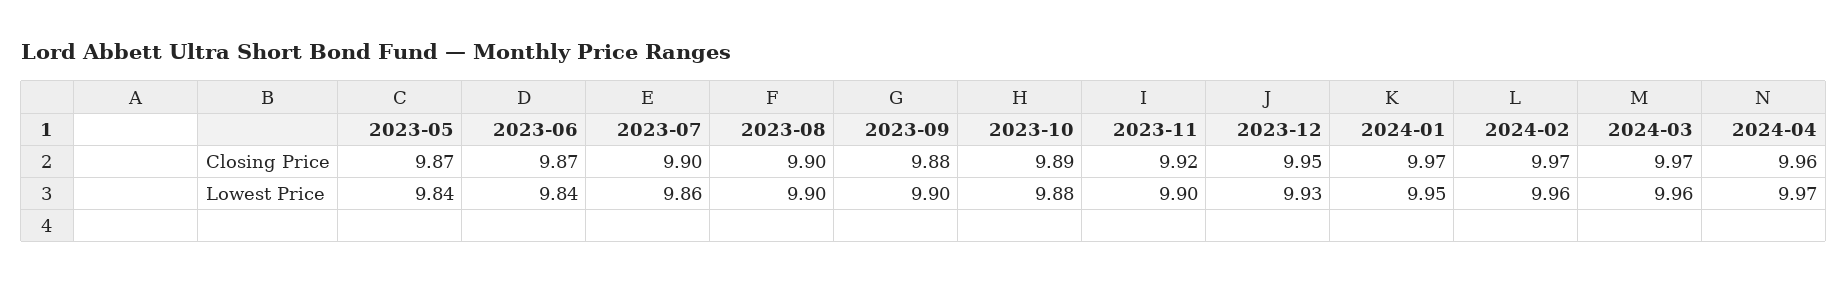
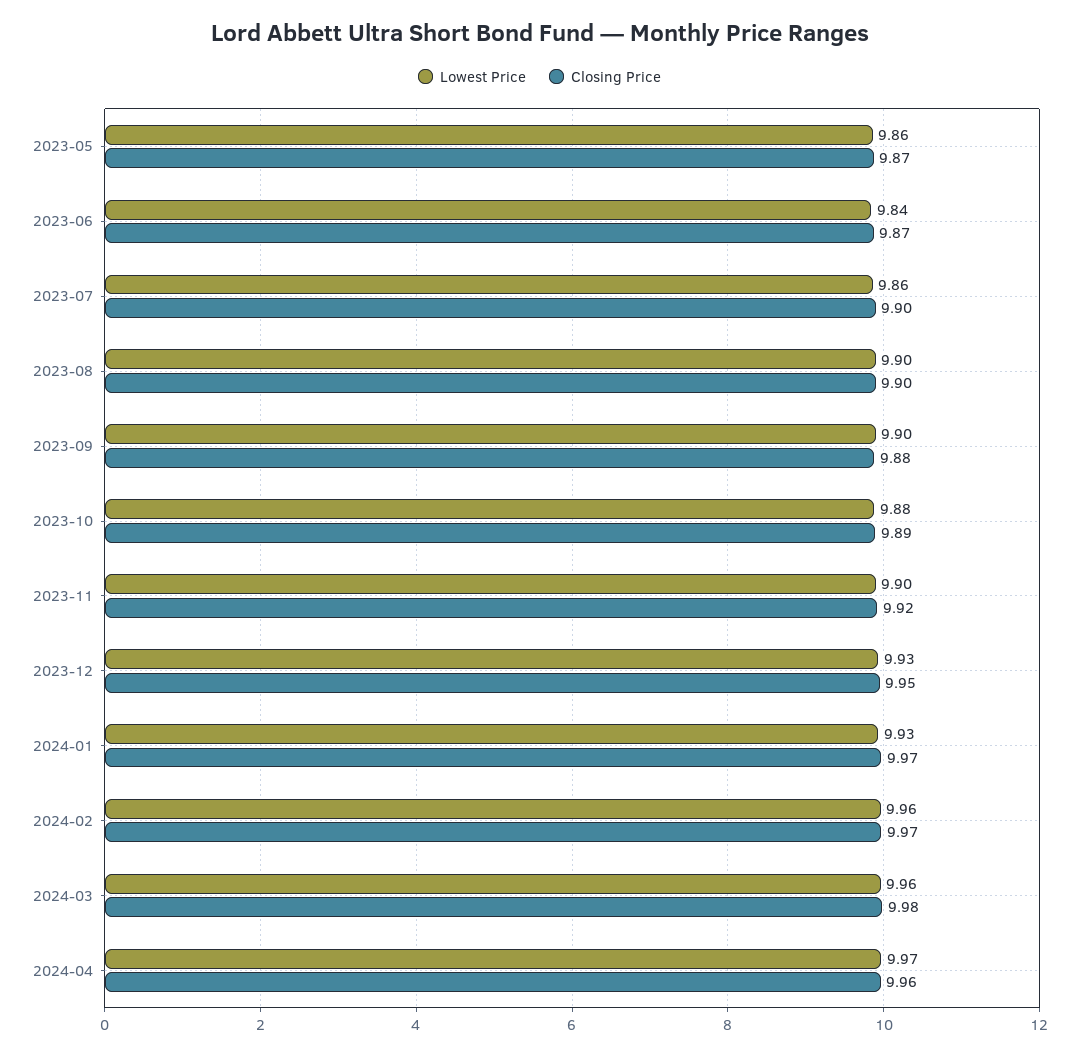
  {
    "Closing Price": {
      "2023-05": 9.87,
      "2023-06": 9.87,
      "2023-07": 9.9,
      "2023-08": 9.9,
      "2023-09": 9.88,
      "2023-10": 9.89,
      "2023-11": 9.92,
      "2023-12": 9.95,
      "2024-01": 9.97,
      "2024-02": 9.97,
-     "2024-03": 9.97,
+     "2024-03": 9.98,
      "2024-04": 9.96
    },
    "Lowest Price": {
-     "2023-05": 9.84,
+     "2023-05": 9.86,
      "2023-06": 9.84,
      "2023-07": 9.86,
      "2023-08": 9.9,
      "2023-09": 9.9,
      "2023-10": 9.88,
      "2023-11": 9.9,
      "2023-12": 9.93,
-     "2024-01": 9.95,
+     "2024-01": 9.93,
      "2024-02": 9.96,
      "2024-03": 9.96,
      "2024-04": 9.97
    }
  }

